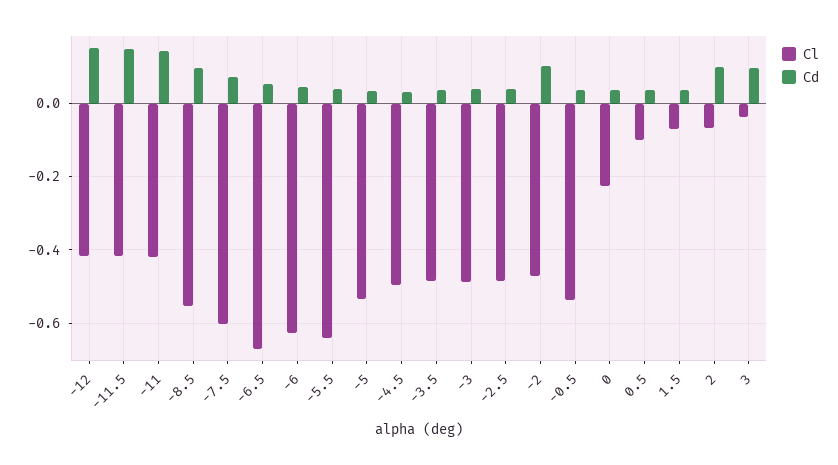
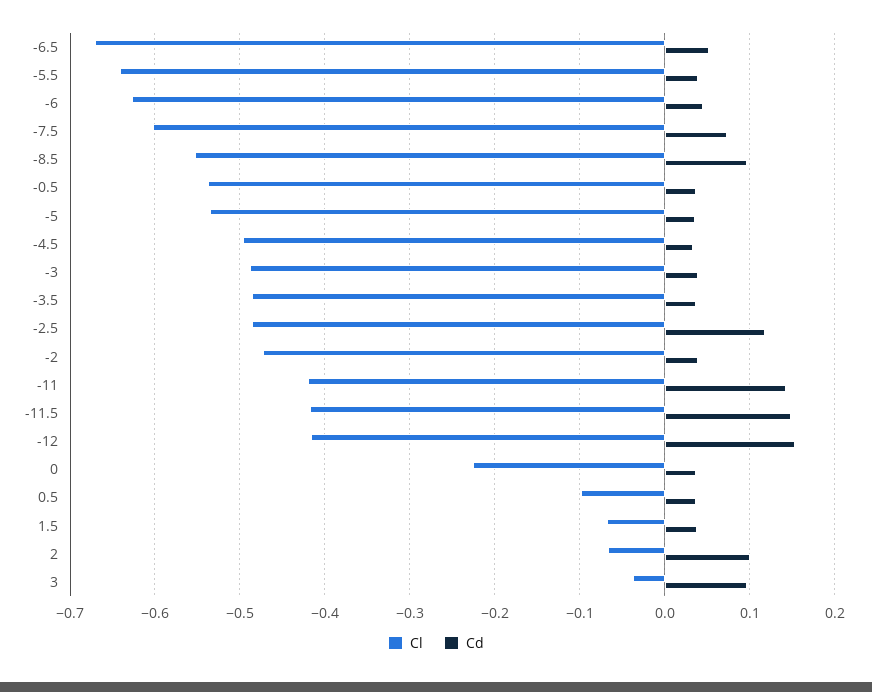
  {
    "Cl": {
      "-12": -0.42,
      "-11.5": -0.42,
      "-11": -0.42,
      "-8.5": -0.55,
      "-7.5": -0.6,
      "-6.5": -0.67,
      "-6": -0.63,
      "-5.5": -0.64,
      "-5": -0.53,
      "-4.5": -0.5,
      "-3.5": -0.49,
      "-3": -0.49,
      "-2.5": -0.49,
      "-2": -0.47,
      "-0.5": -0.54,
      "0": -0.23,
      "0.5": -0.1,
      "1.5": -0.07,
      "2": -0.07,
      "3": -0.04
    },
    "Cd": {
      "-12": 0.15,
      "-11.5": 0.15,
      "-11": 0.14,
      "-8.5": 0.1,
      "-7.5": 0.07,
      "-6.5": 0.05,
      "-6": 0.05,
      "-5.5": 0.04,
      "-5": 0.04,
      "-4.5": 0.03,
      "-3.5": 0.04,
      "-3": 0.04,
-     "-2.5": 0.04,
+     "-2.5": 0.12,
-     "-2": 0.1,
+     "-2": 0.04,
      "-0.5": 0.04,
      "0": 0.04,
      "0.5": 0.04,
      "1.5": 0.04,
      "2": 0.1,
      "3": 0.1
    }
  }

